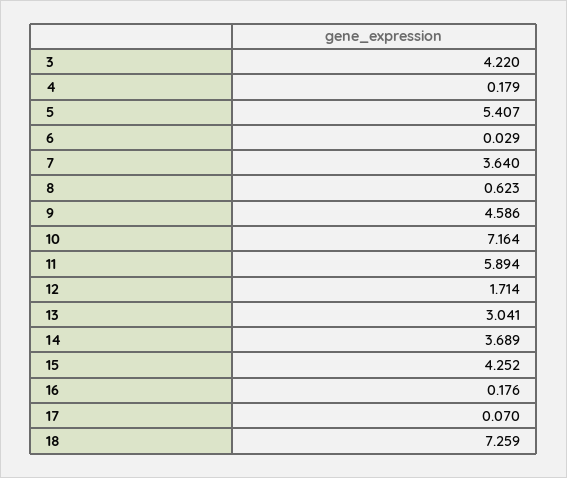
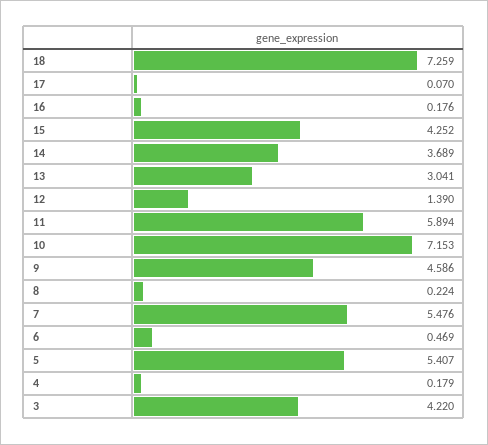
  {
    "3": 4.22,
    "4": 0.179,
    "5": 5.407,
-   "6": 0.029,
+   "6": 0.469,
-   "7": 3.64,
+   "7": 5.476,
-   "8": 0.623,
+   "8": 0.224,
    "9": 4.586,
-   "10": 7.164,
+   "10": 7.153,
    "11": 5.894,
-   "12": 1.714,
+   "12": 1.39,
    "13": 3.041,
    "14": 3.689,
    "15": 4.252,
    "16": 0.176,
    "17": 0.07,
    "18": 7.259
  }

